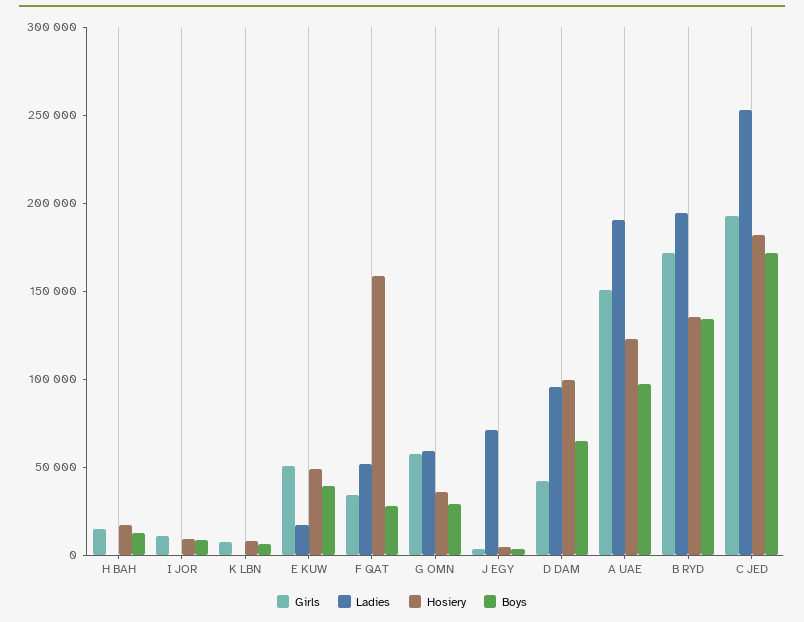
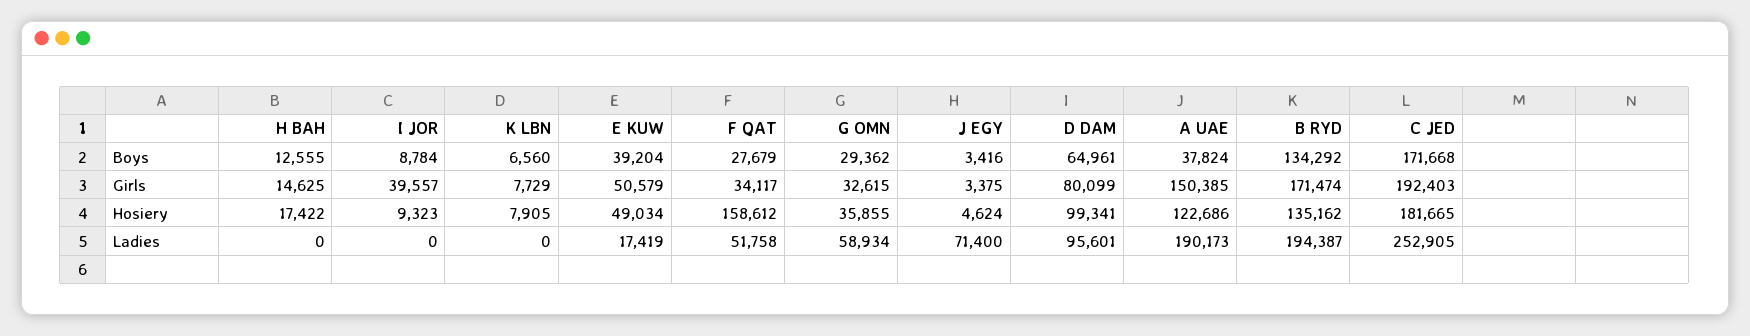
  {
    "Girls": {
      "H BAH": 14625,
-     "I JOR": 10000,
+     "I JOR": 39557,
      "K LBN": 7729,
      "E KUW": 50579,
      "F QAT": 34117,
-     "G OMN": 60000,
+     "G OMN": 32615,
      "J EGY": 3375,
-     "D DAM": 40000,
+     "D DAM": 80099,
      "A UAE": 150385,
      "B RYD": 171474,
      "C JED": 192403
    },
    "Ladies": {
      "H BAH": 0,
      "I JOR": 0,
      "K LBN": 0,
      "E KUW": 17419,
      "F QAT": 51758,
      "G OMN": 58934,
      "J EGY": 71400,
      "D DAM": 95601,
      "A UAE": 190173,
      "B RYD": 194387,
      "C JED": 252905
    },
    "Hosiery": {
      "H BAH": 17422,
      "I JOR": 9323,
      "K LBN": 7905,
      "E KUW": 49034,
      "F QAT": 158612,
      "G OMN": 35855,
      "J EGY": 4624,
      "D DAM": 99341,
      "A UAE": 122686,
      "B RYD": 135162,
      "C JED": 181665
    },
    "Boys": {
      "H BAH": 12555,
      "I JOR": 8784,
      "K LBN": 6560,
      "E KUW": 39204,
      "F QAT": 27679,
      "G OMN": 29362,
      "J EGY": 3416,
      "D DAM": 64961,
-     "A UAE": 100000,
+     "A UAE": 37824,
      "B RYD": 134292,
      "C JED": 171668
    }
  }

